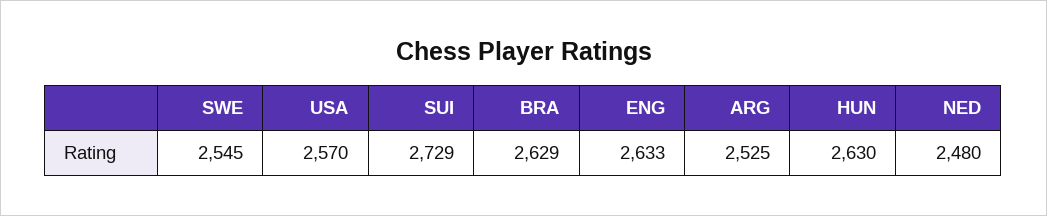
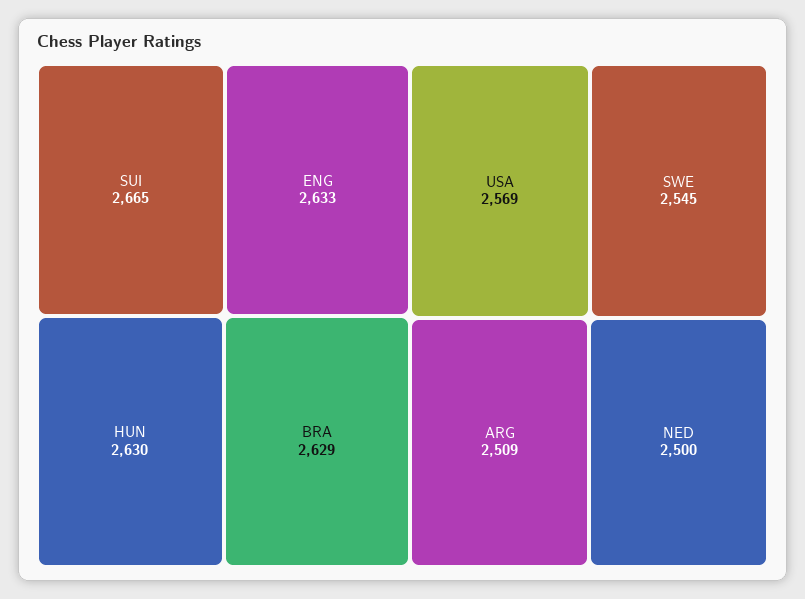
  {
    "SWE": 2545,
-   "USA": 2570,
+   "USA": 2569,
-   "SUI": 2729,
+   "SUI": 2665,
    "BRA": 2629,
    "ENG": 2633,
-   "ARG": 2525,
+   "ARG": 2509,
    "HUN": 2630,
-   "NED": 2480
+   "NED": 2500
  }

